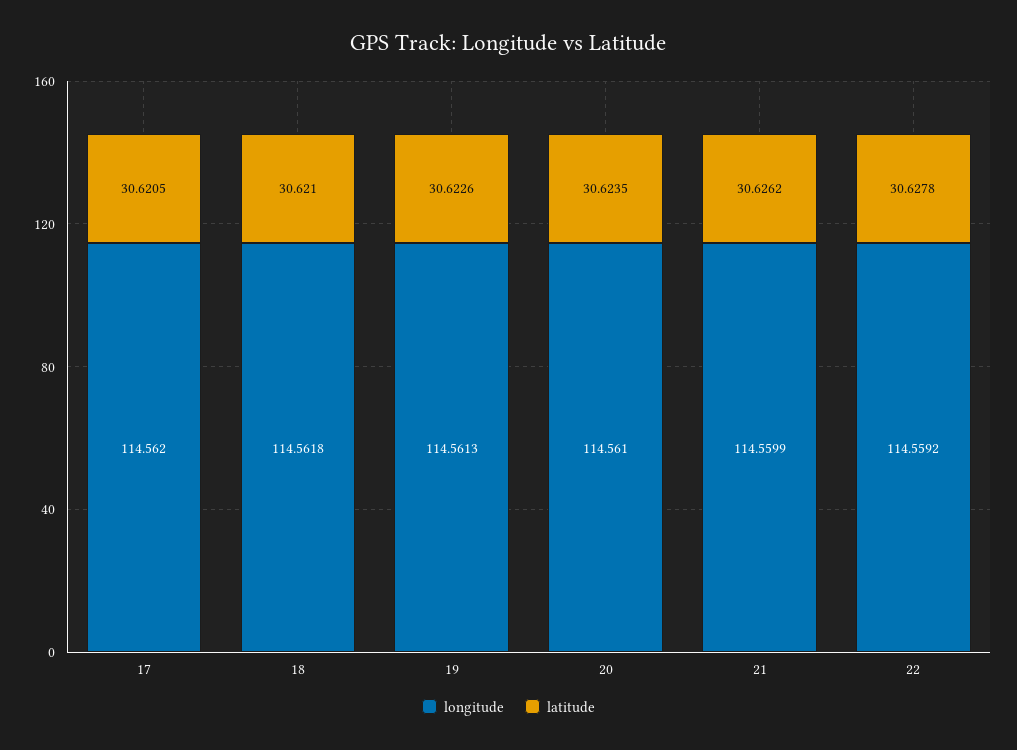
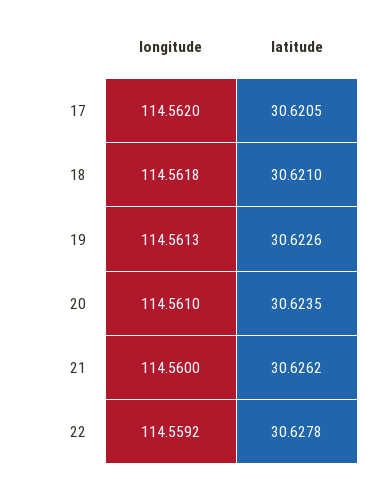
  {
    "longitude": {
      "17": 114.562,
      "18": 114.5618,
      "19": 114.5613,
      "20": 114.561,
-     "21": 114.5599,
+     "21": 114.56,
      "22": 114.5592
    },
    "latitude": {
      "17": 30.6205,
      "18": 30.621,
      "19": 30.6226,
      "20": 30.6235,
      "21": 30.6262,
      "22": 30.6278
    }
  }

